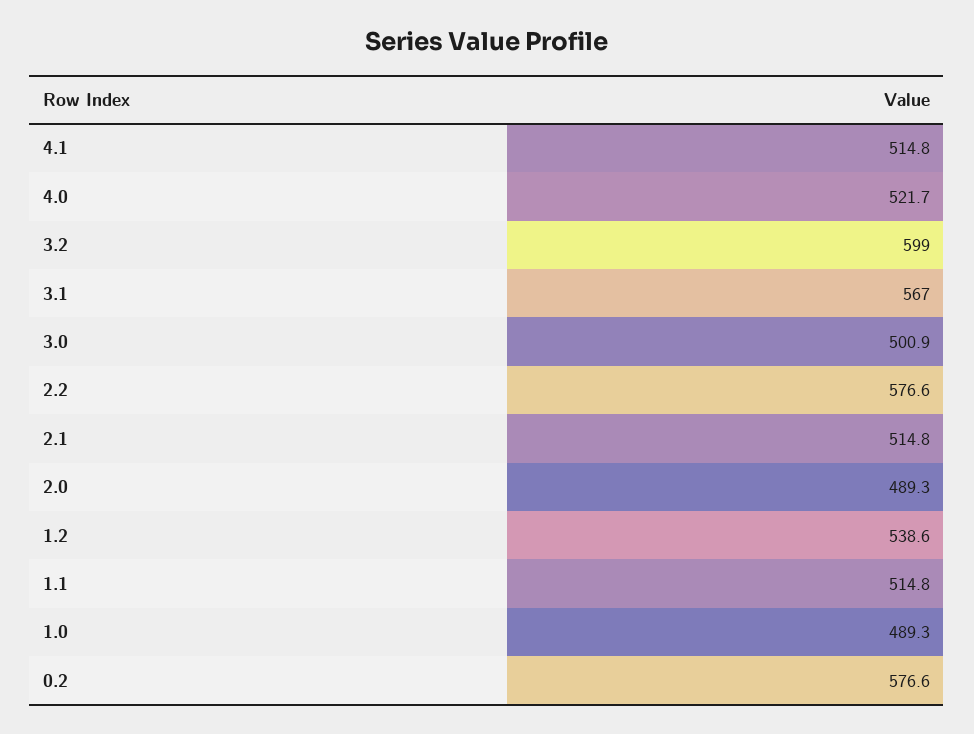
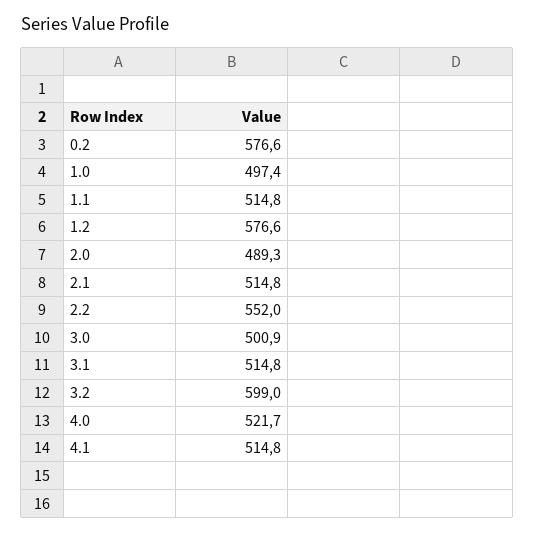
  {
    "4.1": 514.8,
    "4.0": 521.7,
    "3.2": 599,
-   "3.1": 567,
+   "3.1": 514.8,
    "3.0": 500.9,
-   "2.2": 576.6,
+   "2.2": 552,
    "2.1": 514.8,
    "2.0": 489.3,
-   "1.2": 538.6,
+   "1.2": 576.6,
    "1.1": 514.8,
-   "1.0": 489.3,
+   "1.0": 497.4,
    "0.2": 576.6
  }

